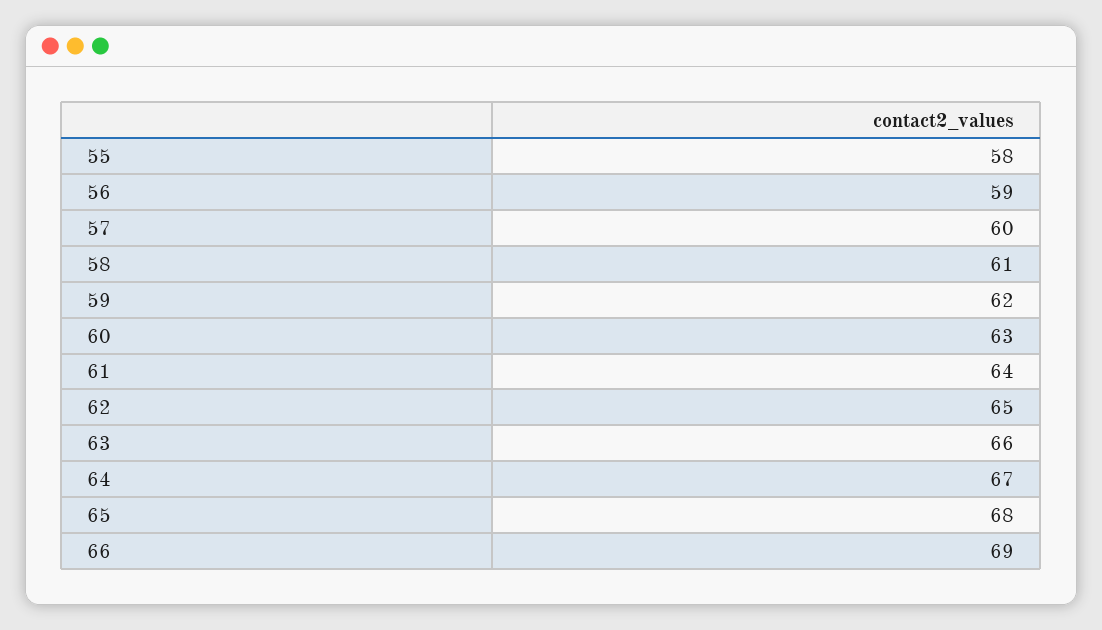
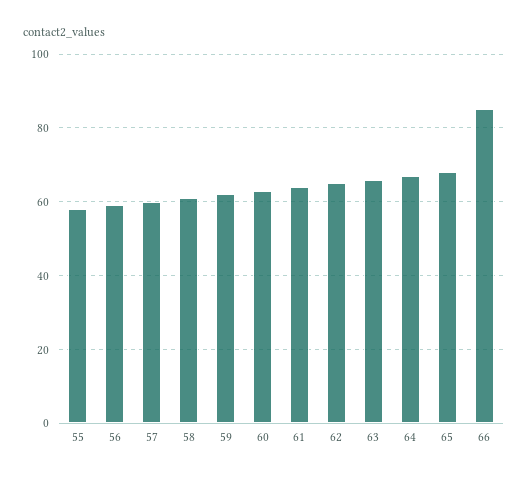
  {
    "55": 58,
    "56": 59,
    "57": 60,
    "58": 61,
    "59": 62,
    "60": 63,
    "61": 64,
    "62": 65,
    "63": 66,
    "64": 67,
    "65": 68,
-   "66": 69
+   "66": 85
  }

